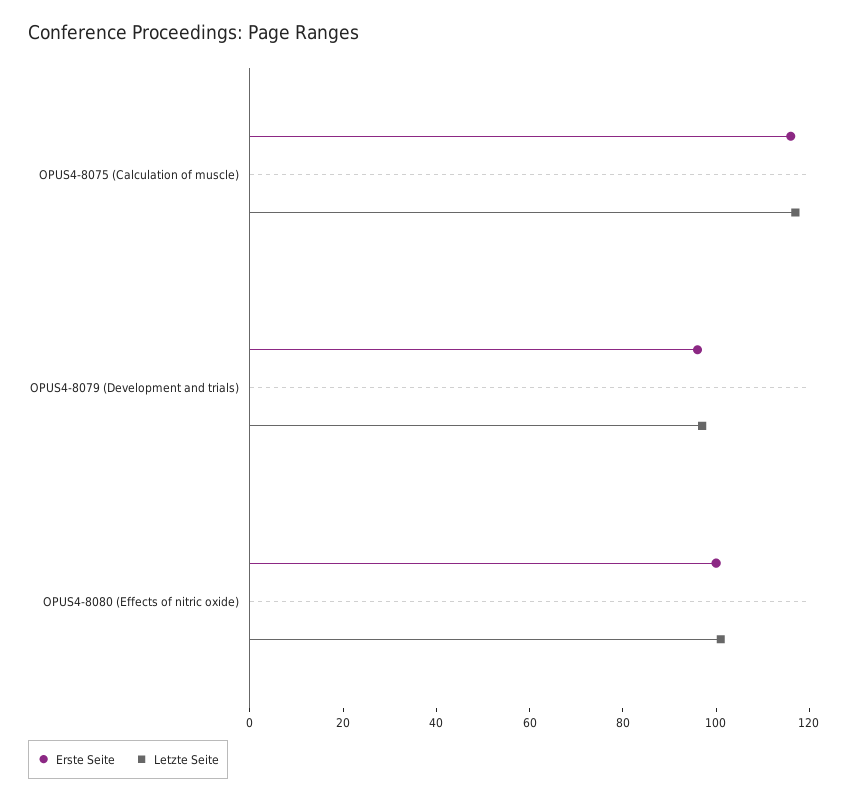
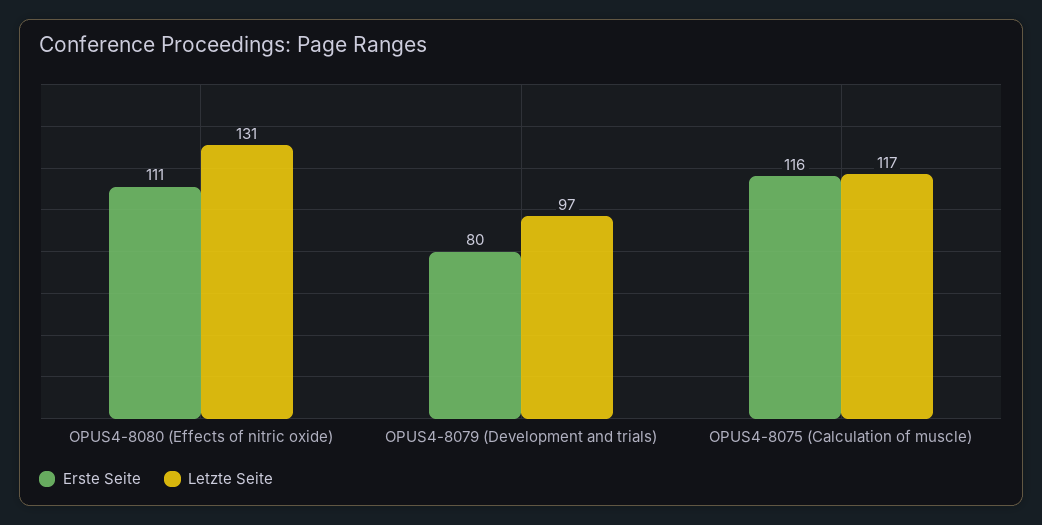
  {
    "Erste Seite": {
      "OPUS4-8075 (Calculation of muscle)": 116,
-     "OPUS4-8079 (Development and trials)": 95,
+     "OPUS4-8079 (Development and trials)": 80,
-     "OPUS4-8080 (Effects of nitric oxide)": 100
+     "OPUS4-8080 (Effects of nitric oxide)": 111
    },
    "Letzte Seite": {
      "OPUS4-8075 (Calculation of muscle)": 117,
      "OPUS4-8079 (Development and trials)": 97,
-     "OPUS4-8080 (Effects of nitric oxide)": 100
+     "OPUS4-8080 (Effects of nitric oxide)": 131
    }
  }

